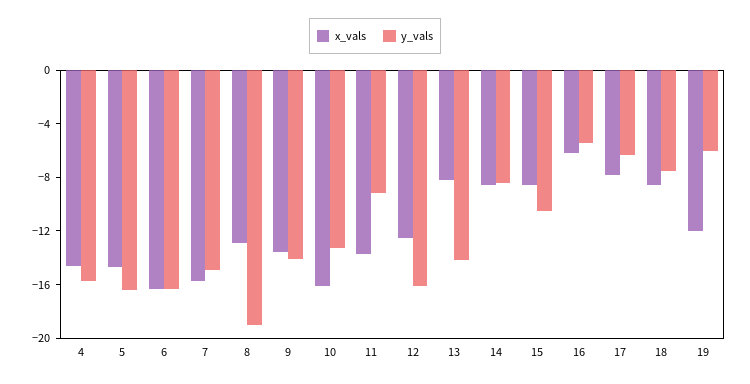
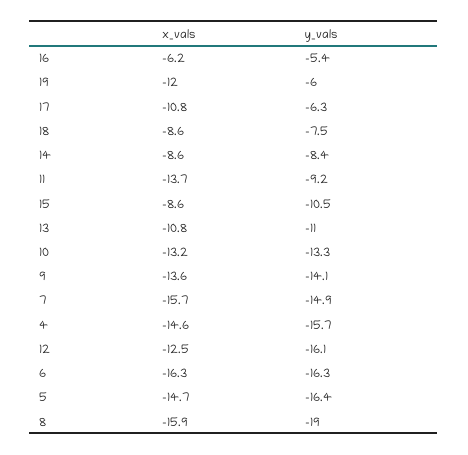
  {
    "x_vals": {
      "4": -14.6,
      "5": -14.7,
      "6": -16.3,
      "7": -15.7,
-     "8": -13,
+     "8": -15.9,
      "9": -13.6,
-     "10": -16,
+     "10": -13.2,
      "11": -13.7,
      "12": -12.5,
-     "13": -8,
+     "13": -10.8,
      "14": -8.6,
      "15": -8.6,
      "16": -6.2,
-     "17": -8,
+     "17": -10.8,
      "18": -8.6,
      "19": -12
    },
    "y_vals": {
      "4": -15.7,
      "5": -16.4,
      "6": -16.3,
      "7": -14.9,
      "8": -19,
      "9": -14.1,
      "10": -13.3,
      "11": -9.2,
      "12": -16.1,
-     "13": -14,
+     "13": -11,
      "14": -8.4,
      "15": -10.5,
      "16": -5.4,
      "17": -6.3,
      "18": -7.5,
      "19": -6
    }
  }

